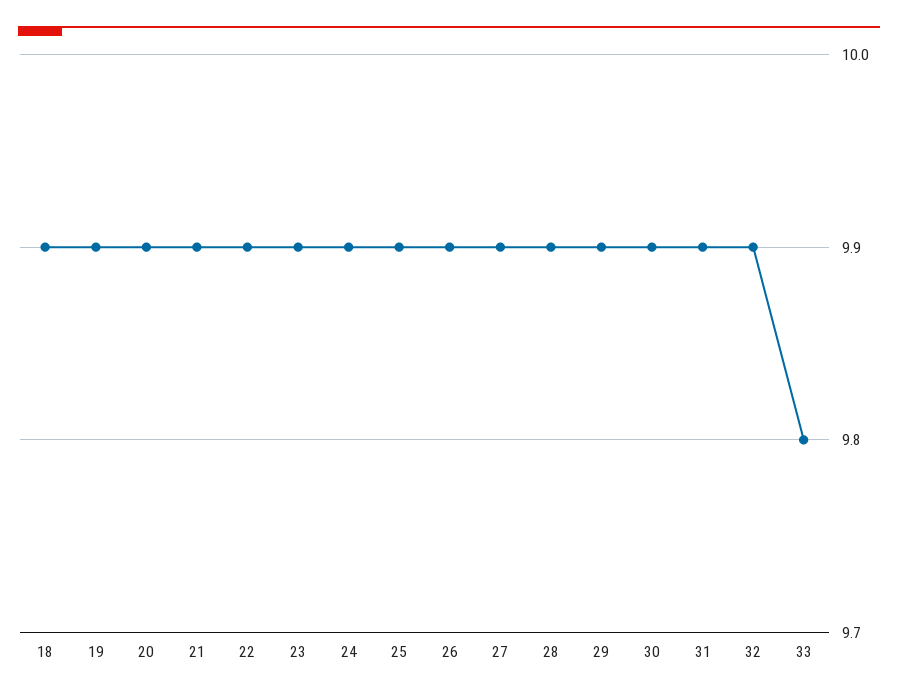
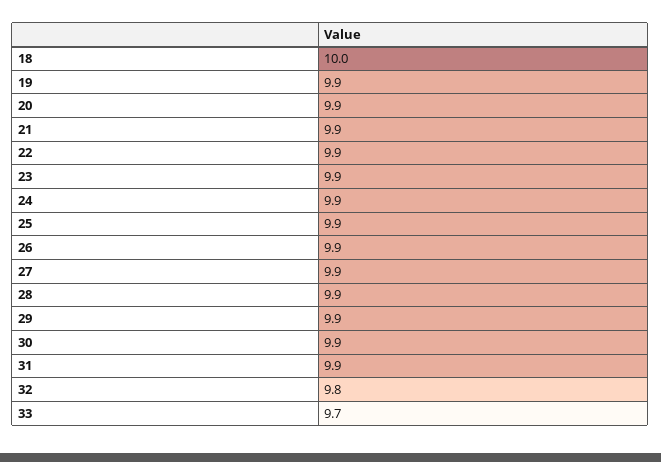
  {
-   "18": 9.9,
+   "18": 10,
    "19": 9.9,
    "20": 9.9,
    "21": 9.9,
    "22": 9.9,
    "23": 9.9,
    "24": 9.9,
    "25": 9.9,
    "26": 9.9,
    "27": 9.9,
    "28": 9.9,
    "29": 9.9,
    "30": 9.9,
    "31": 9.9,
-   "32": 9.9,
+   "32": 9.8,
-   "33": 9.8
+   "33": 9.7
  }

